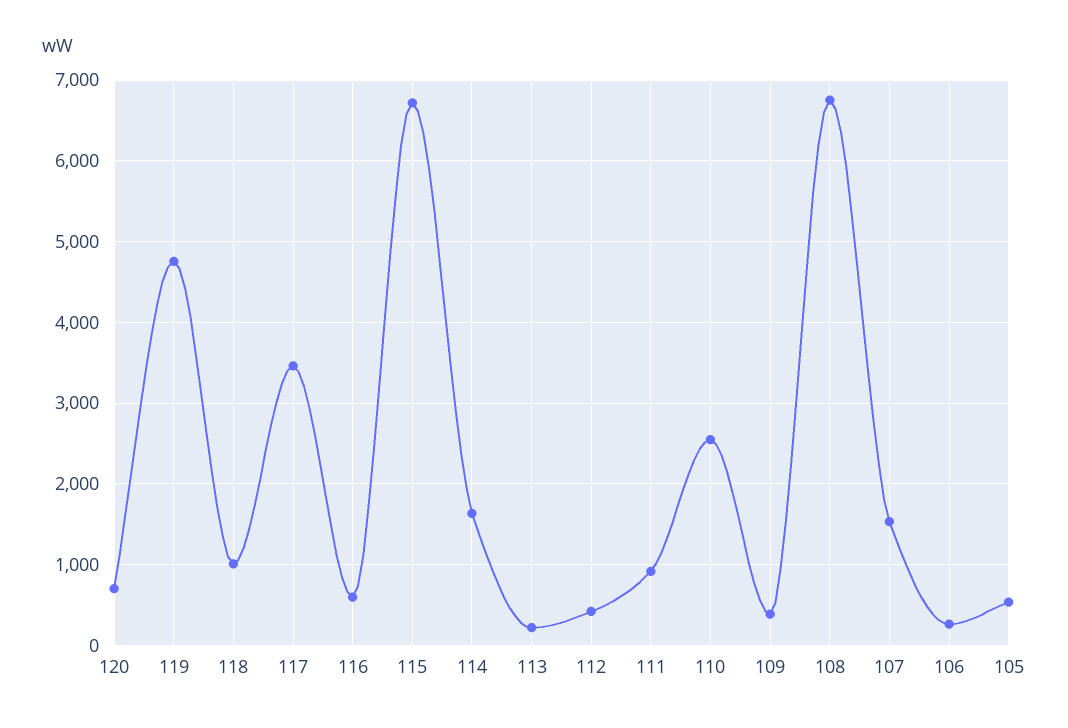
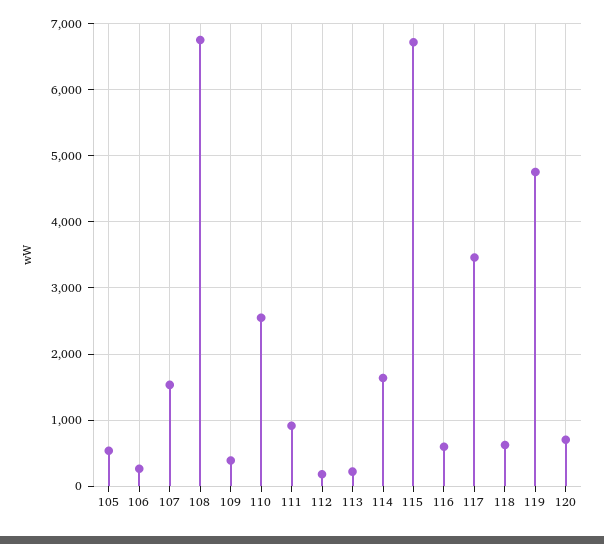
  {
    "120": 700,
    "119": 4800,
-   "118": 1000,
+   "118": 600,
    "117": 3500,
    "116": 600,
    "115": 6700,
    "114": 1600,
    "113": 200,
-   "112": 400,
+   "112": 200,
    "111": 900,
    "110": 2500,
    "109": 400,
    "108": 6800,
    "107": 1500,
    "106": 300,
    "105": 500
  }

